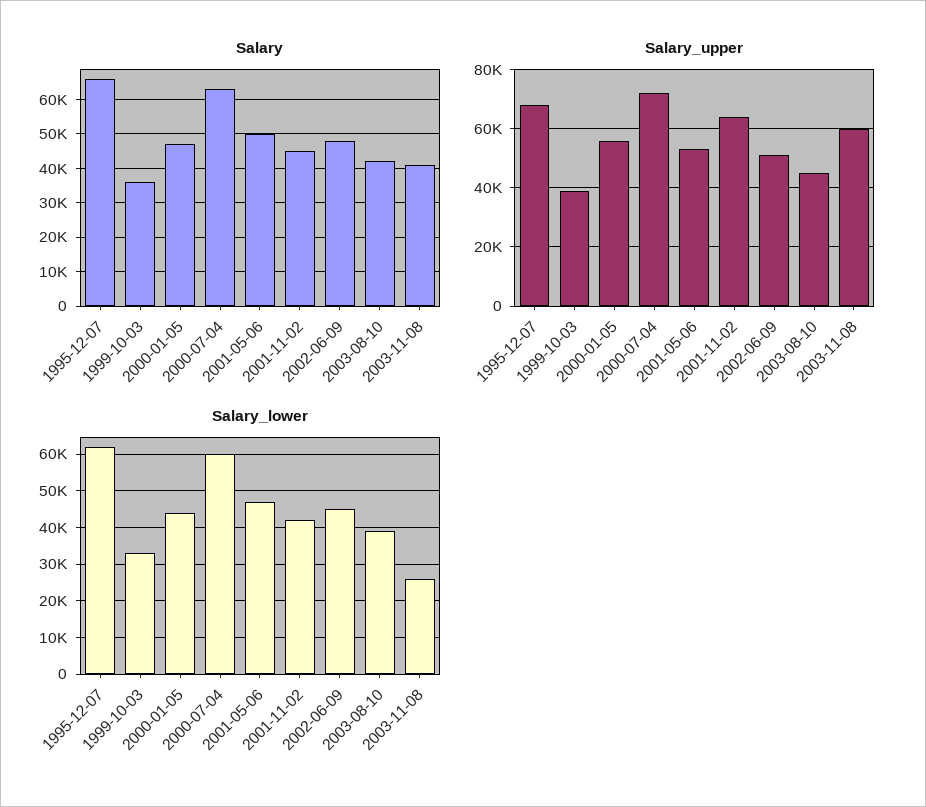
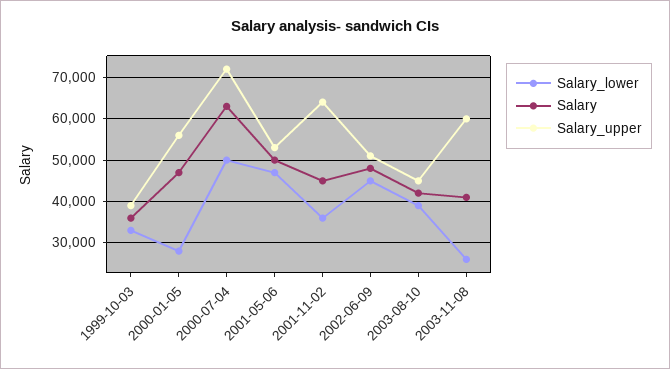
  {
    "Salary": {
-     "1995-12-07": 66000,
      "1999-10-03": 36000,
      "2000-01-05": 48000,
      "2000-07-04": 64000,
      "2001-05-06": 50000,
      "2001-11-02": 46000,
      "2002-06-09": 48000,
      "2003-08-10": 42000,
      "2003-11-08": 42000
    },
    "Salary_upper": {
-     "1995-12-07": 67500,
      "1999-10-03": 40000,
      "2000-01-05": 56000,
      "2000-07-04": 72000,
      "2001-05-06": 54000,
      "2001-11-02": 64000,
      "2002-06-09": 52000,
      "2003-08-10": 46000,
      "2003-11-08": 60000
    },
    "Salary_lower": {
-     "1995-12-07": 62000,
      "1999-10-03": 34000,
-     "2000-01-05": 44000,
+     "2000-01-05": 28000,
-     "2000-07-04": 60000,
+     "2000-07-04": 50000,
      "2001-05-06": 48000,
-     "2001-11-02": 42000,
+     "2001-11-02": 36000,
      "2002-06-09": 46000,
      "2003-08-10": 40000,
      "2003-11-08": 26000
    }
  }

